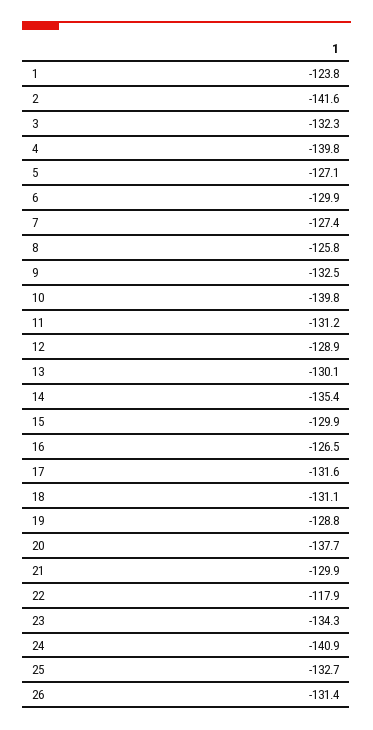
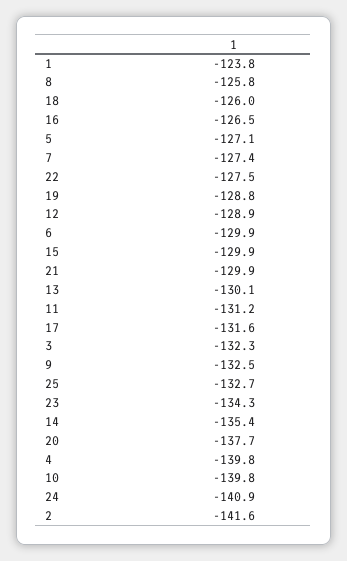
  {
    "1": -123.8,
    "2": -141.6,
    "3": -132.3,
    "4": -139.8,
    "5": -127.1,
    "6": -129.9,
    "7": -127.4,
    "8": -125.8,
    "9": -132.5,
    "10": -139.8,
    "11": -131.2,
    "12": -128.9,
    "13": -130.1,
    "14": -135.4,
    "15": -129.9,
    "16": -126.5,
    "17": -131.6,
-   "18": -131.1,
+   "18": -126,
    "19": -128.8,
    "20": -137.7,
    "21": -129.9,
-   "22": -117.9,
+   "22": -127.5,
    "23": -134.3,
    "24": -140.9,
-   "25": -132.7,
+   "25": -132.7
-   "26": -131.4
  }

